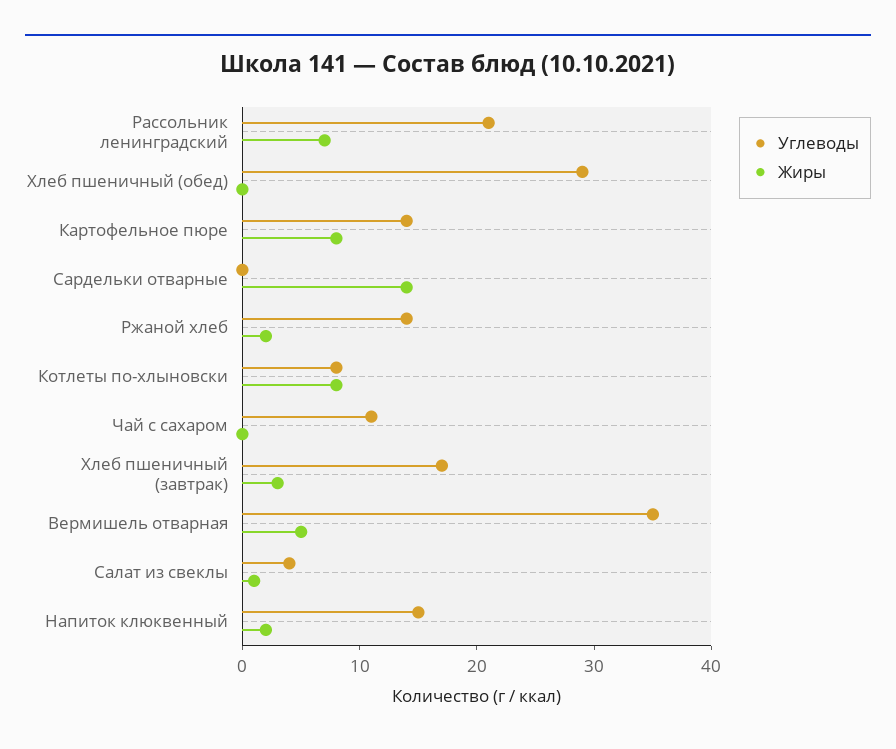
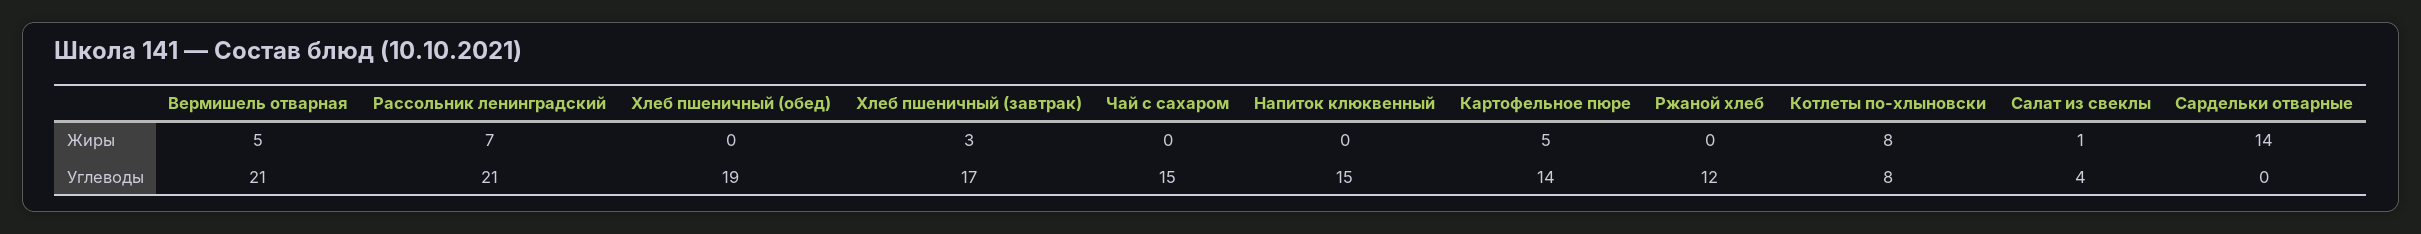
  {
    "Углеводы": {
      "Рассольник ленинградский": 21,
-     "Хлеб пшеничный (обед)": 29,
+     "Хлеб пшеничный (обед)": 19,
      "Картофельное пюре": 14,
      "Сардельки отварные": 0,
-     "Ржаной хлеб": 14,
+     "Ржаной хлеб": 12,
      "Котлеты по-хлыновски": 8,
-     "Чай с сахаром": 11,
+     "Чай с сахаром": 15,
      "Хлеб пшеничный (завтрак)": 17,
-     "Вермишель отварная": 35,
+     "Вермишель отварная": 21,
      "Салат из свеклы": 4,
      "Напиток клюквенный": 15
    },
    "Жиры": {
      "Рассольник ленинградский": 7,
      "Хлеб пшеничный (обед)": 0,
-     "Картофельное пюре": 8,
+     "Картофельное пюре": 5,
      "Сардельки отварные": 14,
-     "Ржаной хлеб": 2,
+     "Ржаной хлеб": 0,
      "Котлеты по-хлыновски": 8,
      "Чай с сахаром": 0,
      "Хлеб пшеничный (завтрак)": 3,
      "Вермишель отварная": 5,
      "Салат из свеклы": 1,
-     "Напиток клюквенный": 2
+     "Напиток клюквенный": 0
    }
  }

